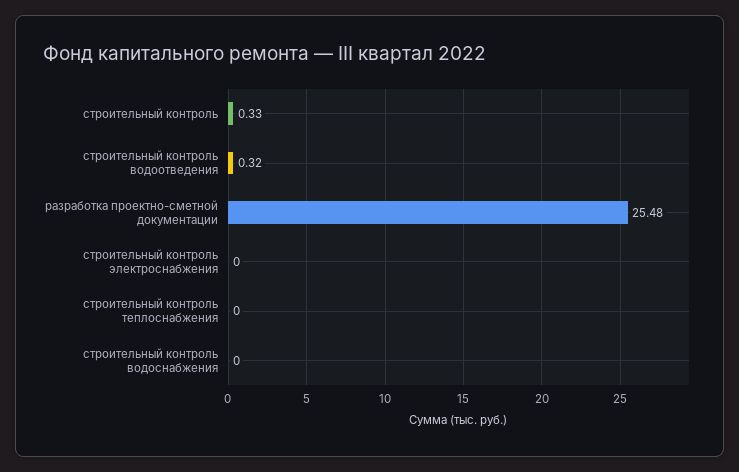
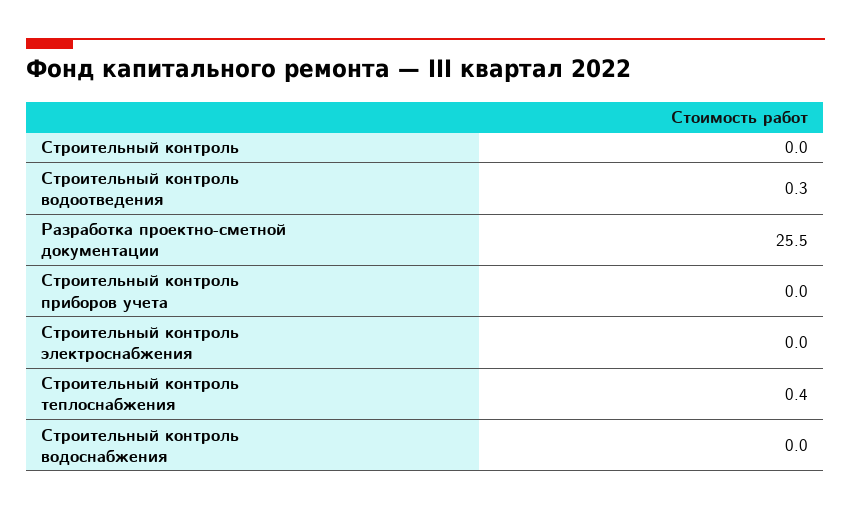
  {
-   "строительный контроль": 0.33,
+   "строительный контроль": 0,
    "строительный контроль водоотведения": 0.32,
    "разработка проектно-сметной документации": 25.48,
    "строительный контроль электроснабжения": 0,
-   "строительный контроль теплоснабжения": 0,
+   "строительный контроль теплоснабжения": 0.4,
-   "строительный контроль водоснабжения": 0
+   "строительный контроль водоснабжения": 0,
+   "Строительный контроль приборов учета": 0
  }

